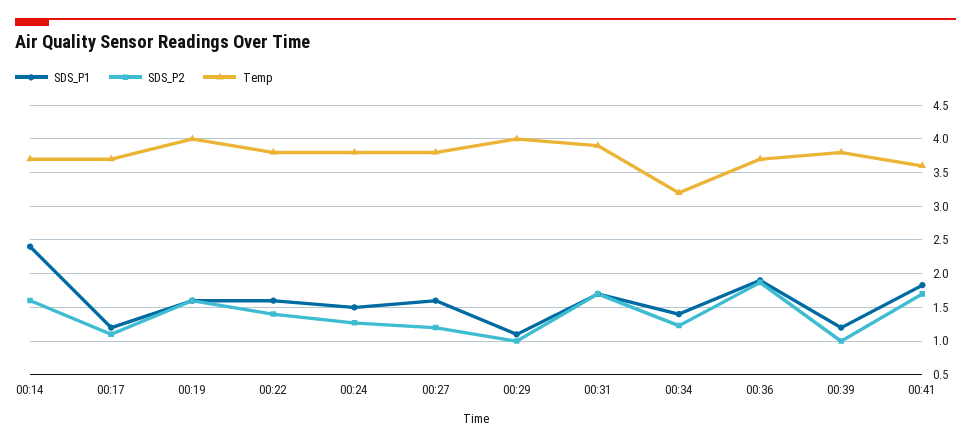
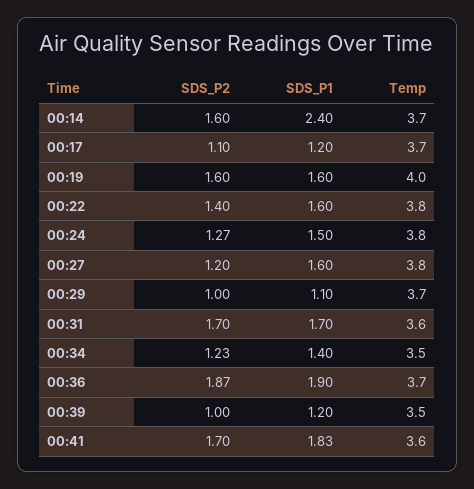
  {
    "SDS_P1": {
      "00:14": 2.4,
      "00:17": 1.2,
      "00:19": 1.6,
      "00:22": 1.6,
      "00:24": 1.5,
      "00:27": 1.6,
      "00:29": 1.1,
      "00:31": 1.7,
      "00:34": 1.4,
      "00:36": 1.9,
      "00:39": 1.2,
      "00:41": 1.83
    },
    "SDS_P2": {
      "00:14": 1.6,
      "00:17": 1.1,
      "00:19": 1.6,
      "00:22": 1.4,
      "00:24": 1.27,
      "00:27": 1.2,
      "00:29": 1,
      "00:31": 1.7,
      "00:34": 1.23,
      "00:36": 1.87,
      "00:39": 1,
      "00:41": 1.7
    },
    "Temp": {
      "00:14": 3.7,
      "00:17": 3.7,
      "00:19": 4,
      "00:22": 3.8,
      "00:24": 3.8,
      "00:27": 3.8,
-     "00:29": 4,
+     "00:29": 3.7,
-     "00:31": 3.9,
+     "00:31": 3.6,
-     "00:34": 3.2,
+     "00:34": 3.5,
      "00:36": 3.7,
-     "00:39": 3.8,
+     "00:39": 3.5,
      "00:41": 3.6
    }
  }

